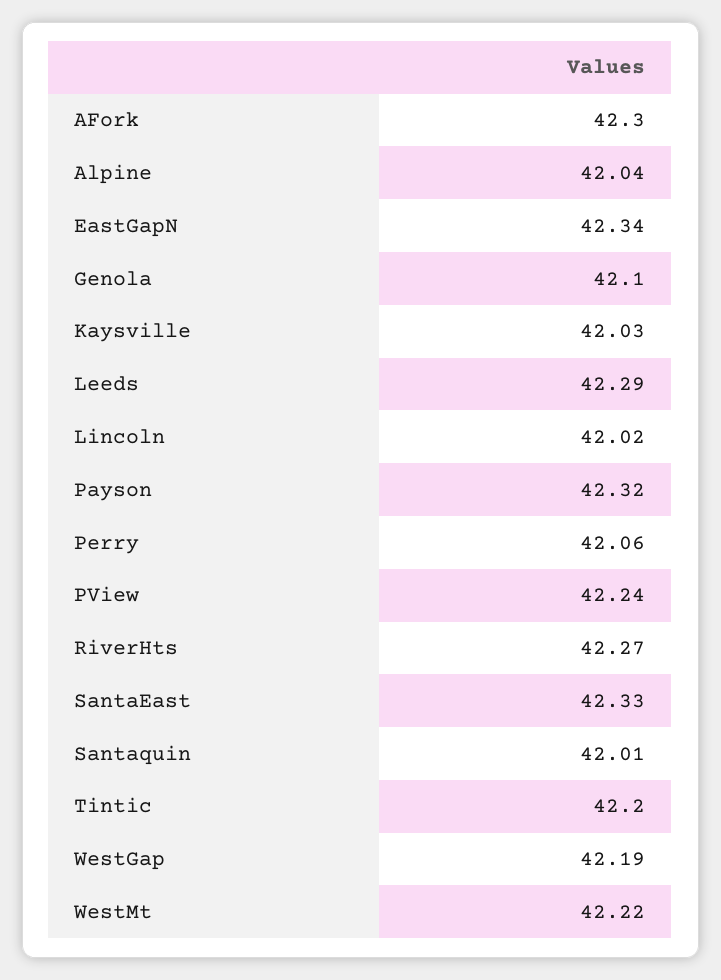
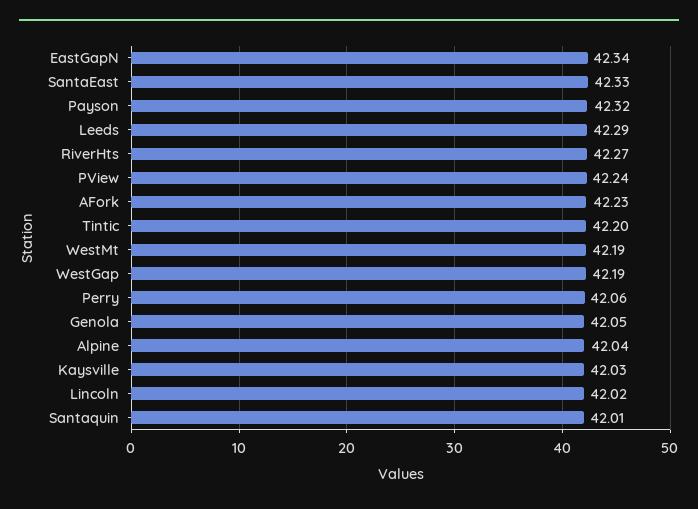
  {
-   "AFork": 42.3,
+   "AFork": 42.23,
    "Alpine": 42.04,
    "EastGapN": 42.34,
-   "Genola": 42.1,
+   "Genola": 42.05,
    "Kaysville": 42.03,
    "Leeds": 42.29,
    "Lincoln": 42.02,
    "Payson": 42.32,
    "Perry": 42.06,
    "PView": 42.24,
    "RiverHts": 42.27,
    "SantaEast": 42.33,
    "Santaquin": 42.01,
    "Tintic": 42.2,
    "WestGap": 42.19,
-   "WestMt": 42.22
+   "WestMt": 42.19
  }

